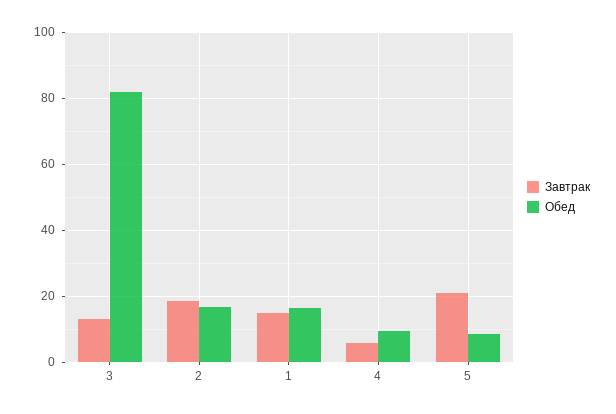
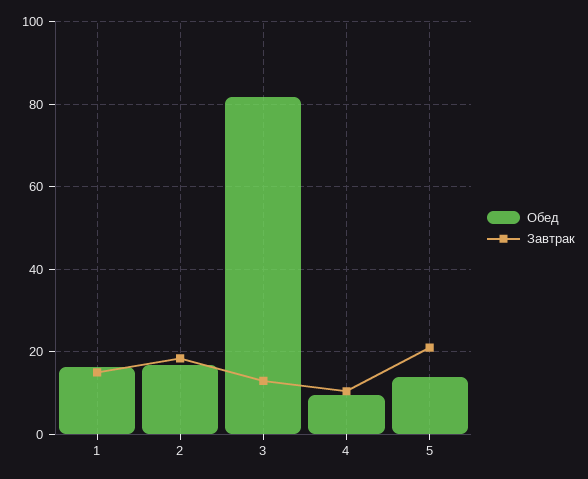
  {
    "Завтрак": {
      "3": 12,
      "2": 18,
      "1": 16,
-     "4": 6,
+     "4": 10,
      "5": 22
    },
    "Обед": {
      "3": 82,
      "2": 16,
      "1": 16,
      "4": 10,
-     "5": 8
+     "5": 14
    }
  }

